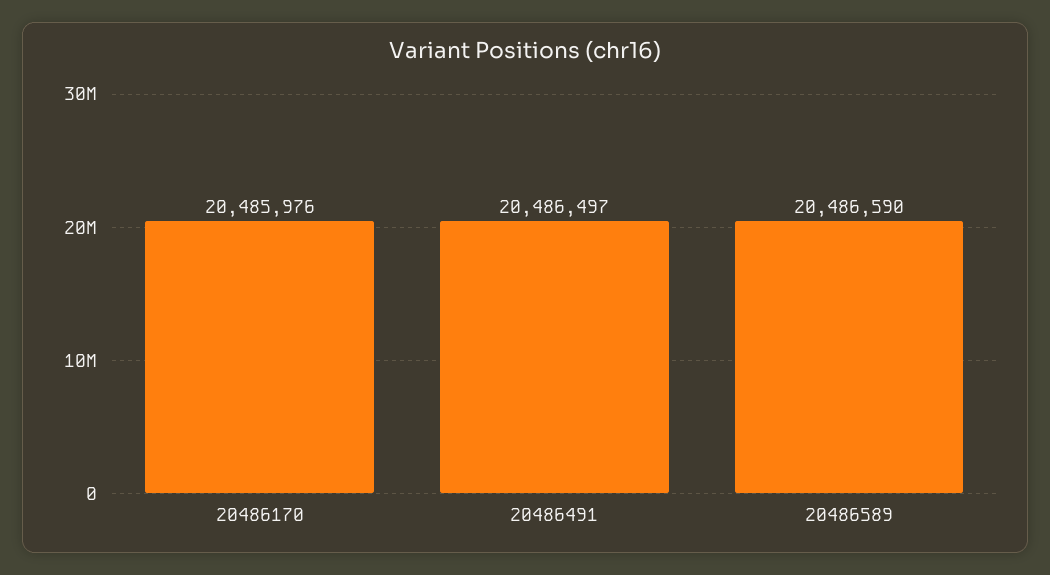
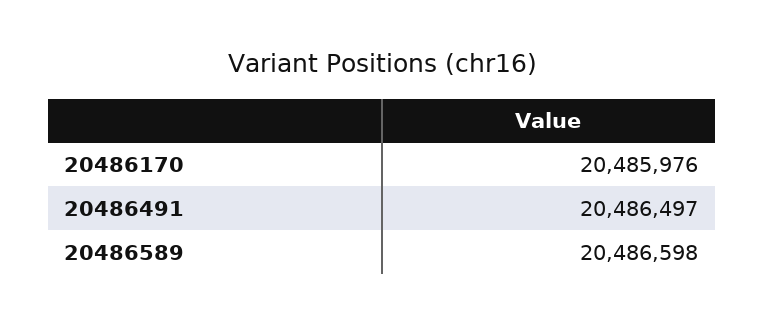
  {
    "20486170": 20485976,
    "20486491": 20486497,
-   "20486589": 20486590
+   "20486589": 20486598
  }

